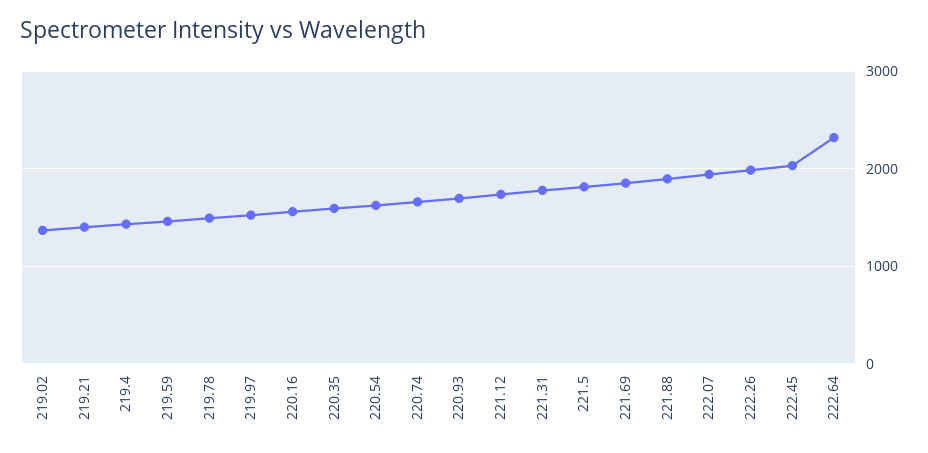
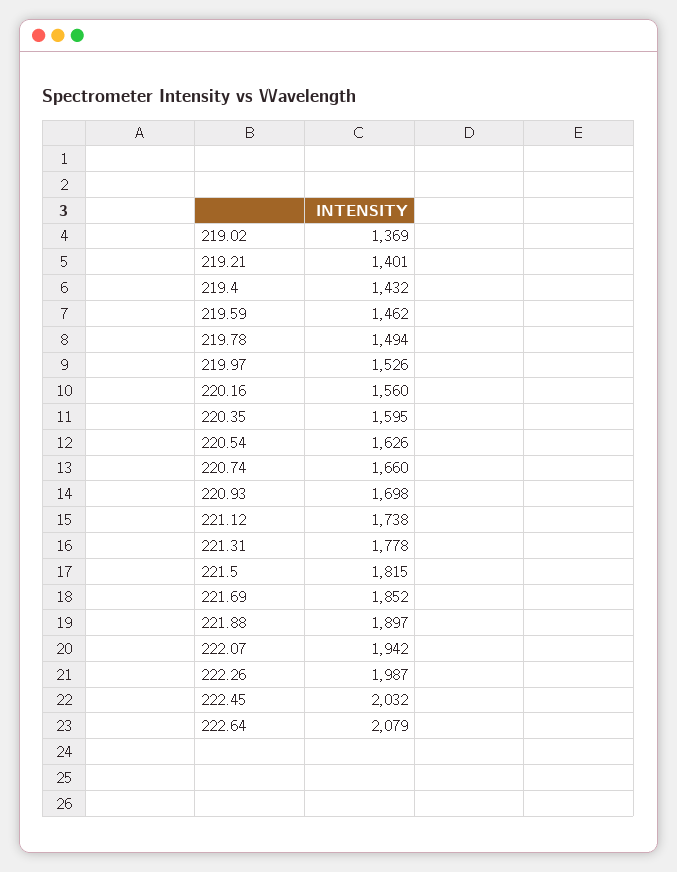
  {
    "219.02": 1369,
    "219.21": 1401,
    "219.4": 1432,
    "219.59": 1462,
    "219.78": 1494,
    "219.97": 1526,
    "220.16": 1560,
    "220.35": 1595,
    "220.54": 1626,
    "220.74": 1660,
    "220.93": 1698,
    "221.12": 1738,
    "221.31": 1778,
    "221.5": 1815,
    "221.69": 1852,
    "221.88": 1897,
    "222.07": 1942,
    "222.26": 1987,
    "222.45": 2032,
-   "222.64": 2300
+   "222.64": 2079
  }

